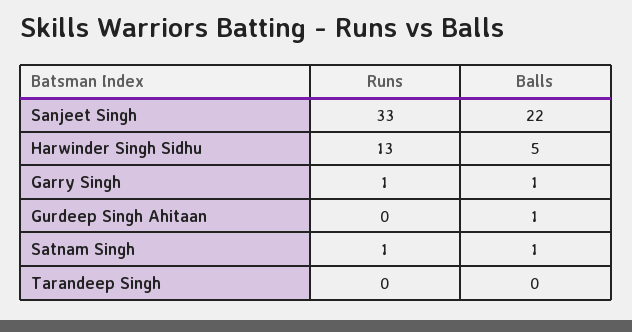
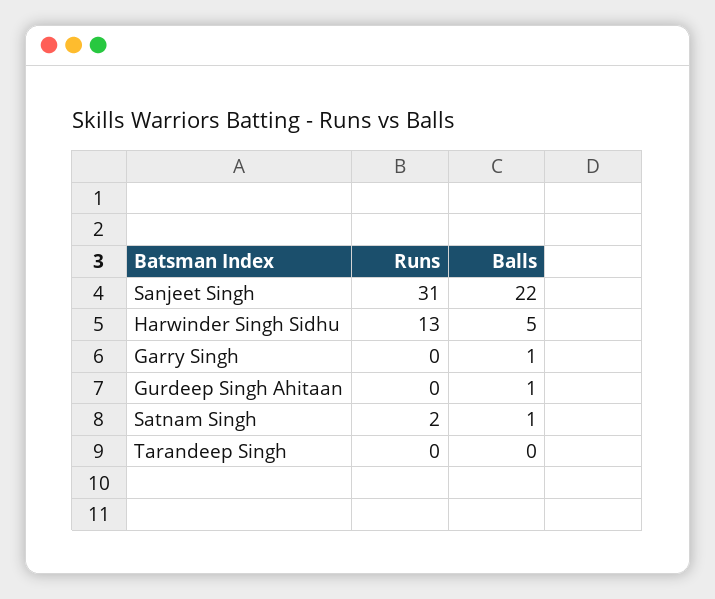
  {
    "Runs": {
-     "Sanjeet Singh": 33,
+     "Sanjeet Singh": 31,
      "Harwinder Singh Sidhu": 13,
-     "Garry Singh": 1,
+     "Garry Singh": 0,
      "Gurdeep Singh Ahitaan": 0,
-     "Satnam Singh": 1,
+     "Satnam Singh": 2,
      "Tarandeep Singh": 0
    },
    "Balls": {
      "Sanjeet Singh": 22,
      "Harwinder Singh Sidhu": 5,
      "Garry Singh": 1,
      "Gurdeep Singh Ahitaan": 1,
      "Satnam Singh": 1,
      "Tarandeep Singh": 0
    }
  }

